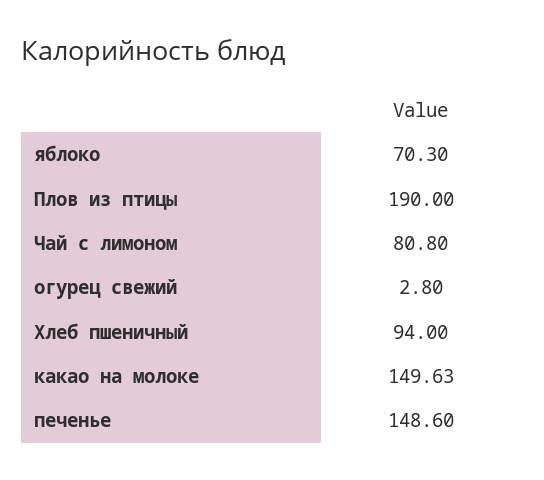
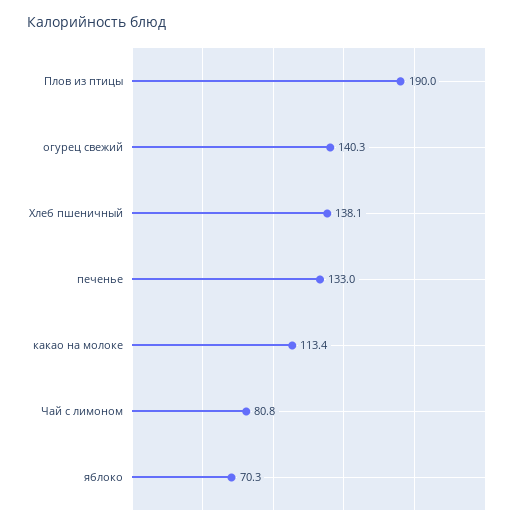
  {
    "яблоко": 70.3,
    "Плов из птицы": 190,
    "Чай с лимоном": 80.8,
-   "огурец свежий": 2.8,
+   "огурец свежий": 140.3,
-   "Хлеб пшеничный": 94,
+   "Хлеб пшеничный": 138.1,
-   "какао на молоке": 149.63,
+   "какао на молоке": 113.4,
-   "печенье": 148.6
+   "печенье": 133
  }

